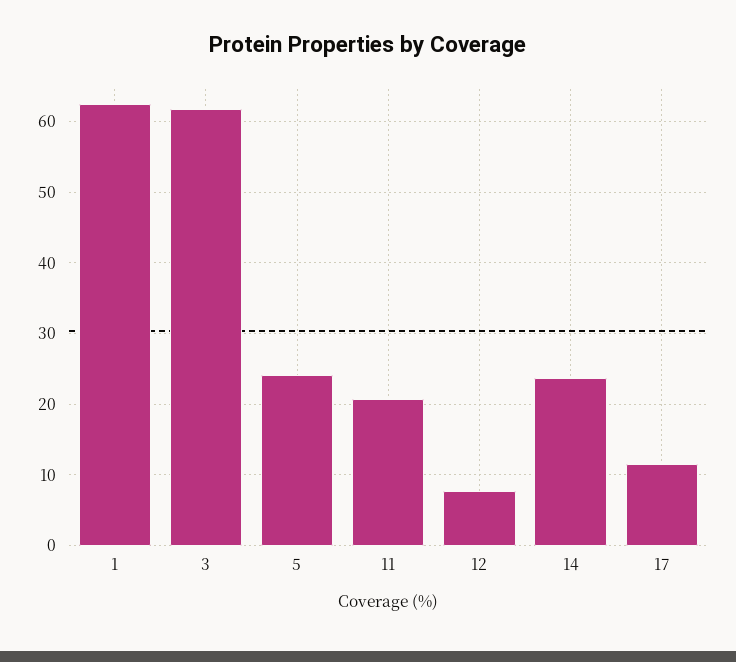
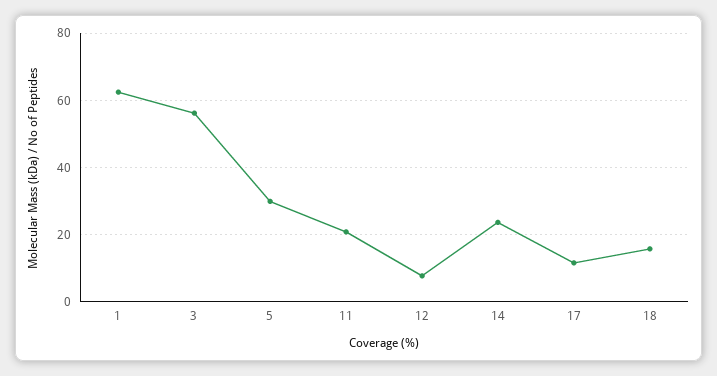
  {
    "1": 63,
-   "3": 62,
+   "3": 56,
-   "5": 24,
+   "5": 30,
    "11": 21,
    "12": 8,
    "14": 24,
-   "17": 12
+   "17": 12,
+   "18": 16
  }

